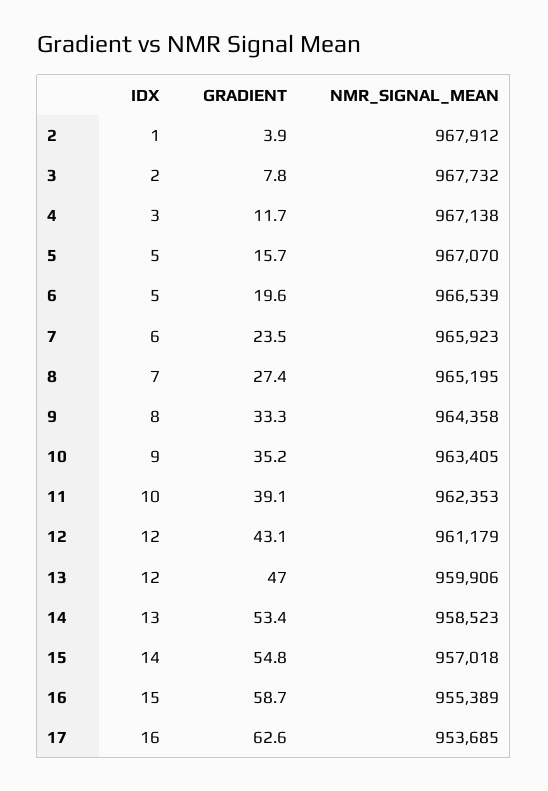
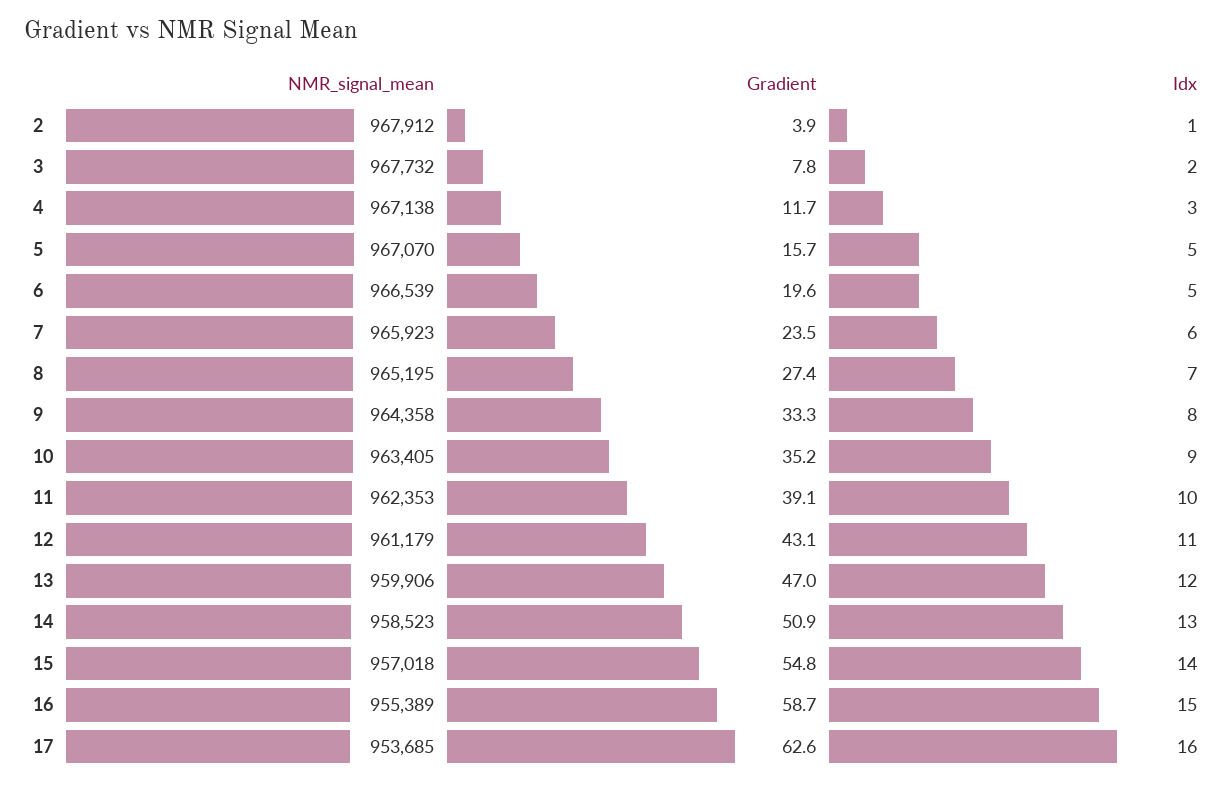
  {
    "IDX": {
      "2": 1,
      "3": 2,
      "4": 3,
      "5": 5,
      "6": 5,
      "7": 6,
      "8": 7,
      "9": 8,
      "10": 9,
      "11": 10,
-     "12": 12,
+     "12": 11,
      "13": 12,
      "14": 13,
      "15": 14,
      "16": 15,
      "17": 16
    },
    "GRADIENT": {
      "2": 3.9,
      "3": 7.8,
      "4": 11.7,
      "5": 15.7,
      "6": 19.6,
      "7": 23.5,
      "8": 27.4,
      "9": 33.3,
      "10": 35.2,
      "11": 39.1,
      "12": 43.1,
      "13": 47,
-     "14": 53.4,
+     "14": 50.9,
      "15": 54.8,
      "16": 58.7,
      "17": 62.6
    },
    "NMR_SIGNAL_MEAN": {
      "2": 967912,
      "3": 967732,
      "4": 967138,
      "5": 967070,
      "6": 966539,
      "7": 965923,
      "8": 965195,
      "9": 964358,
      "10": 963405,
      "11": 962353,
      "12": 961179,
      "13": 959906,
      "14": 958523,
      "15": 957018,
      "16": 955389,
      "17": 953685
    }
  }

